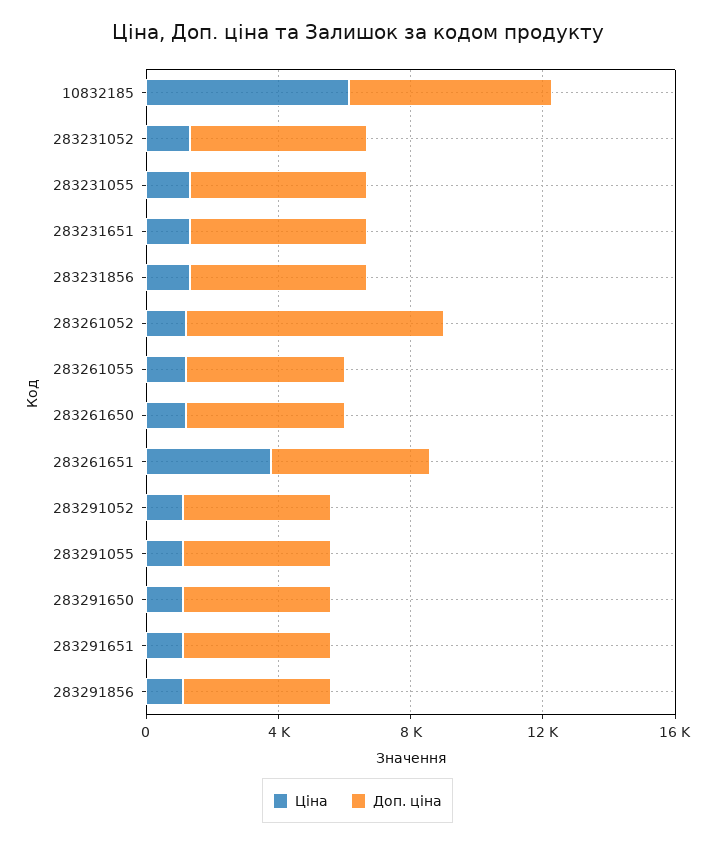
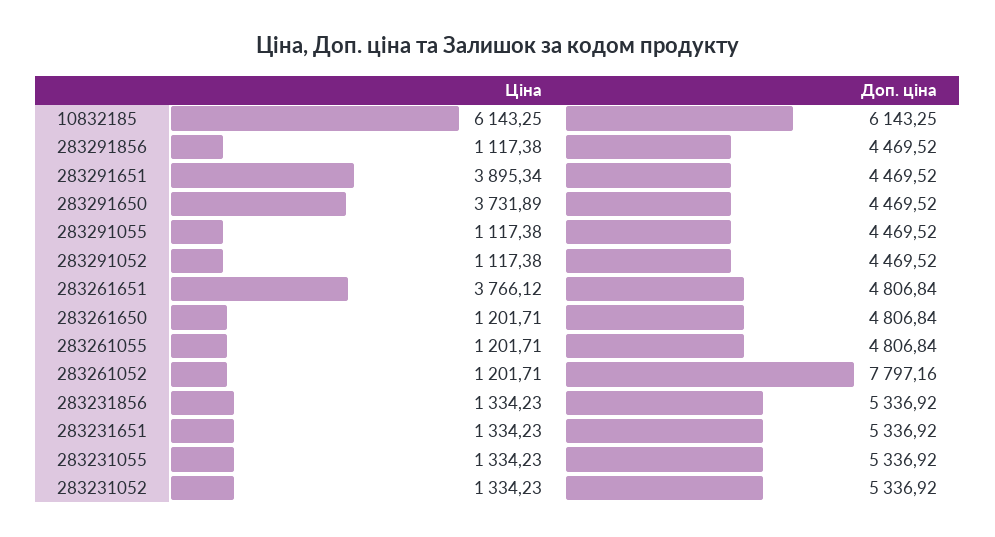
  {
    "Ціна": {
      "10832185": 6143.25,
      "283231052": 1334.23,
      "283231055": 1334.23,
      "283231651": 1334.23,
      "283231856": 1334.23,
      "283261052": 1201.71,
      "283261055": 1201.71,
      "283261650": 1201.71,
      "283261651": 3766.12,
      "283291052": 1117.38,
      "283291055": 1117.38,
-     "283291650": 1000,
+     "283291650": 3731.89,
-     "283291651": 1000,
+     "283291651": 3895.34,
      "283291856": 1117.38
    },
    "Доп. ціна": {
      "10832185": 6143.25,
      "283231052": 5336.92,
      "283231055": 5336.92,
      "283231651": 5336.92,
      "283231856": 5336.92,
      "283261052": 7797.16,
      "283261055": 4806.84,
      "283261650": 4806.84,
      "283261651": 4806.84,
      "283291052": 4469.52,
      "283291055": 4469.52,
      "283291650": 4469.52,
      "283291651": 4469.52,
      "283291856": 4469.52
    }
  }

